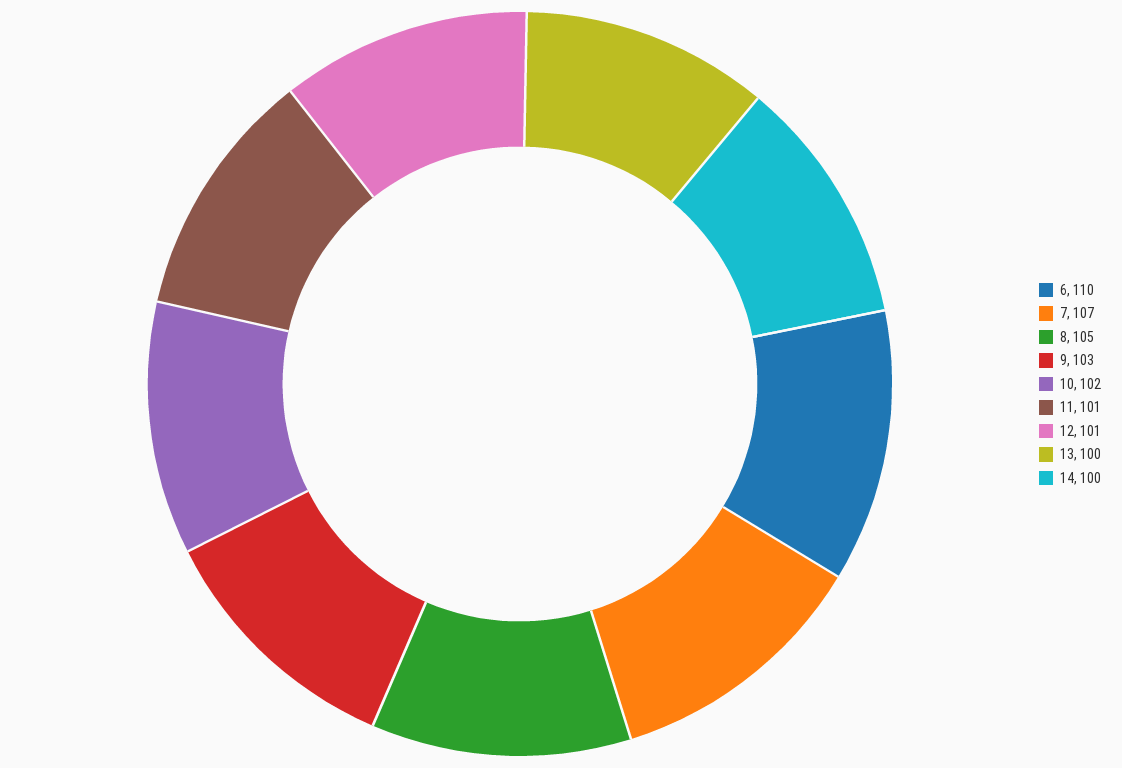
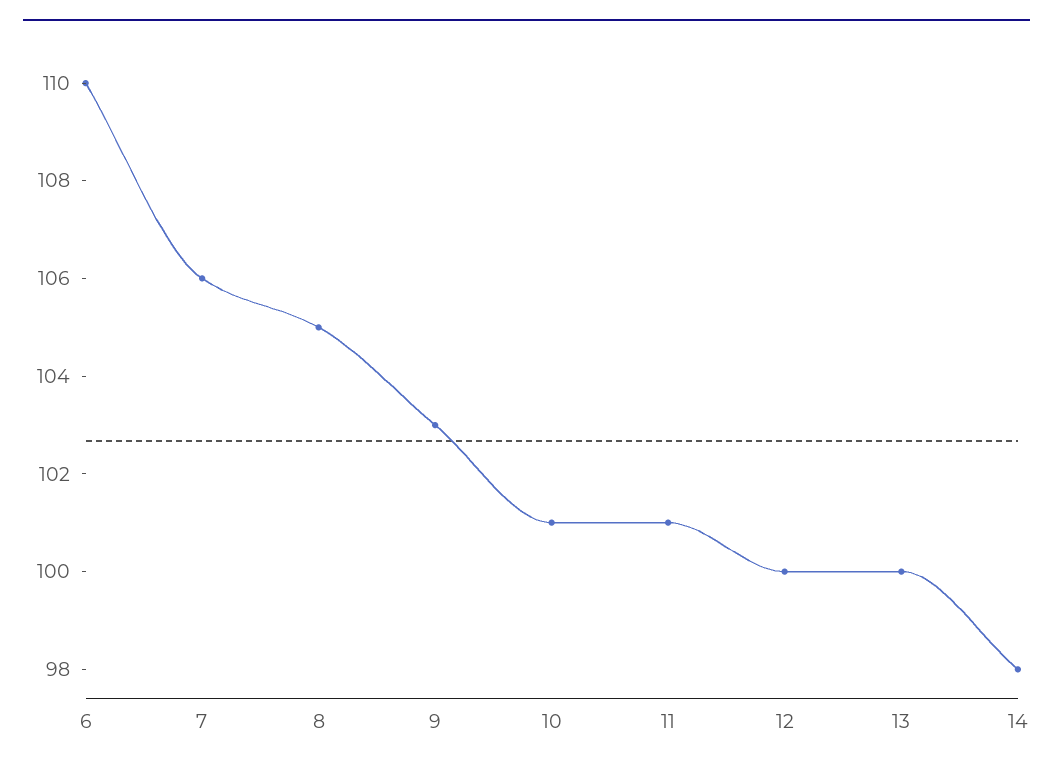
  {
    "6": 110,
-   "7": 107,
+   "7": 106,
    "8": 105,
    "9": 103,
-   "10": 102,
+   "10": 101,
    "11": 101,
-   "12": 101,
+   "12": 100,
    "13": 100,
-   "14": 100
+   "14": 98
  }

